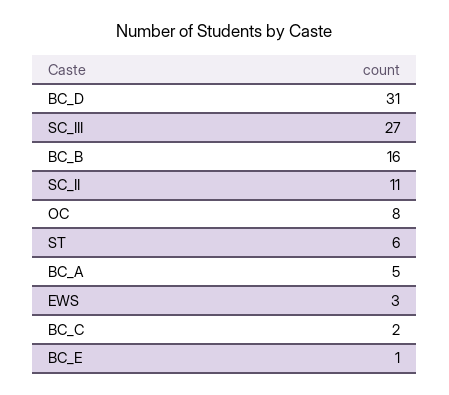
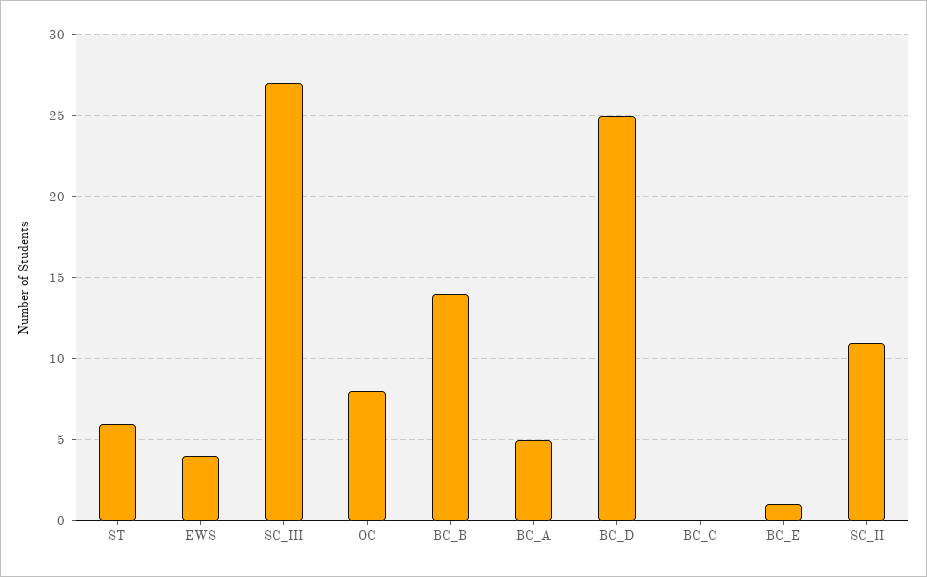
  {
-   "BC_D": 31,
+   "BC_D": 25,
    "SC_III": 27,
-   "BC_B": 16,
+   "BC_B": 14,
    "SC_II": 11,
    "OC": 8,
    "ST": 6,
    "BC_A": 5,
-   "EWS": 3,
+   "EWS": 4,
-   "BC_C": 2,
+   "BC_C": 0,
    "BC_E": 1
  }

